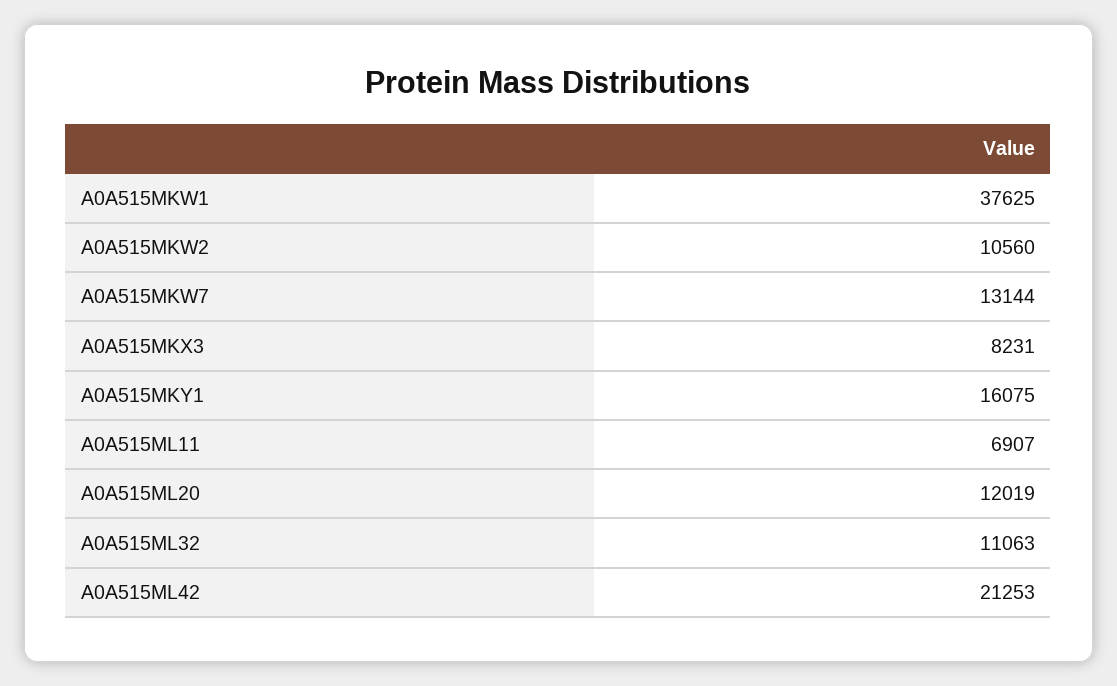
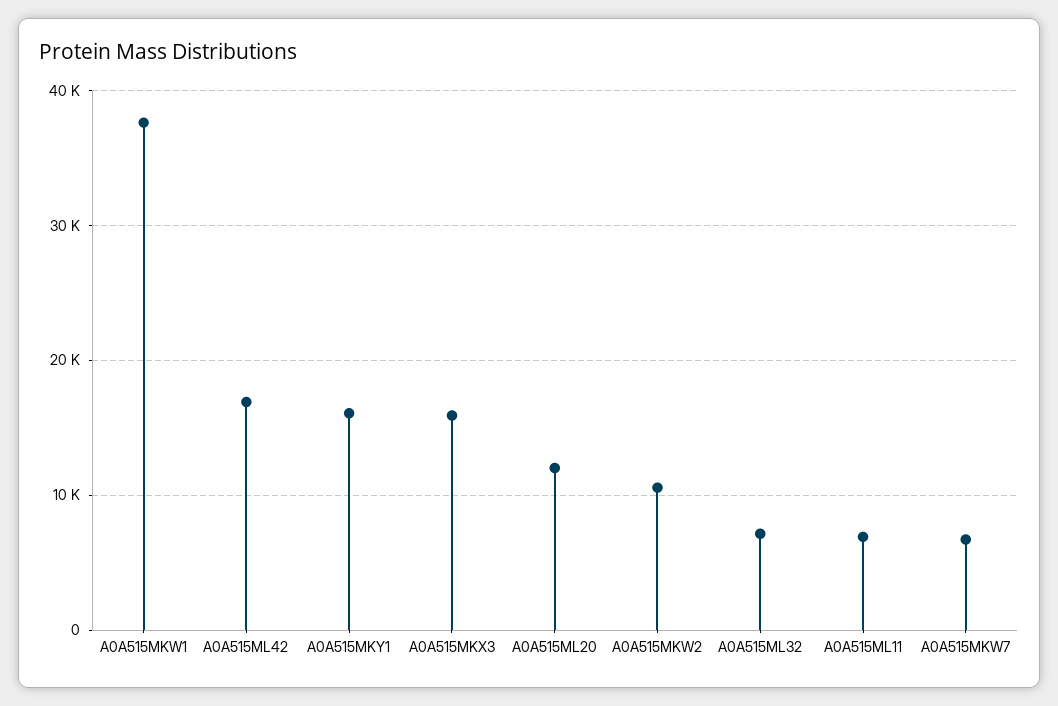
  {
    "A0A515MKW1": 37625,
    "A0A515MKW2": 10560,
-   "A0A515MKW7": 13144,
+   "A0A515MKW7": 7000,
-   "A0A515MKX3": 8231,
+   "A0A515MKX3": 16000,
    "A0A515MKY1": 16075,
    "A0A515ML11": 6907,
    "A0A515ML20": 12019,
-   "A0A515ML32": 11063,
+   "A0A515ML32": 7000,
-   "A0A515ML42": 21253
+   "A0A515ML42": 17000
  }

